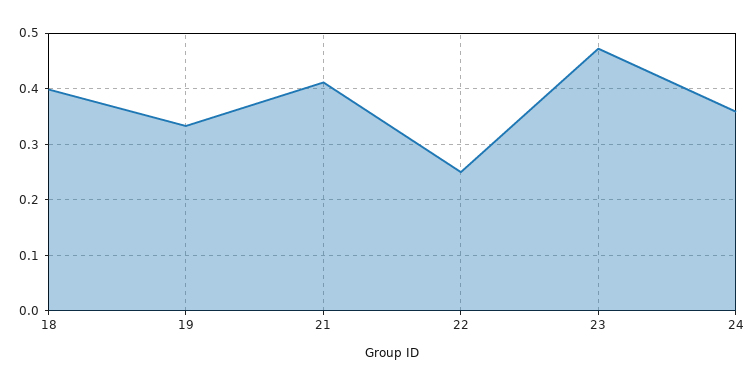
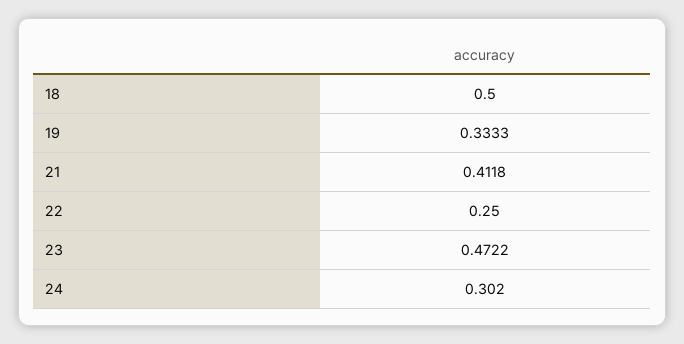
  {
-   "18": 0.4,
+   "18": 0.5,
    "19": 0.3333,
    "21": 0.4118,
    "22": 0.25,
    "23": 0.4722,
-   "24": 0.36
+   "24": 0.302
  }

